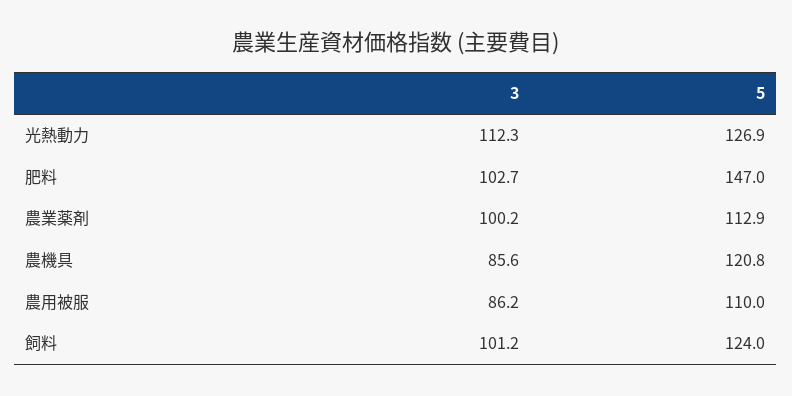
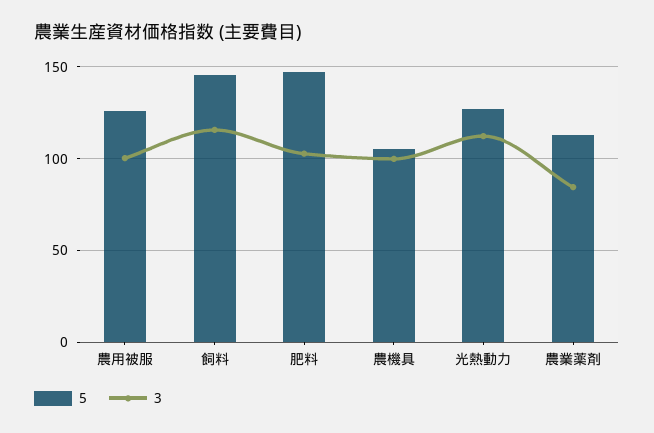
  {
    "3": {
      "光熱動力": 112.3,
      "肥料": 102.7,
-     "農業薬剤": 100.2,
+     "農業薬剤": 85,
-     "農機具": 85.6,
+     "農機具": 100,
-     "農用被服": 86.2,
+     "農用被服": 100,
-     "飼料": 101.2
+     "飼料": 115
    },
    "5": {
      "光熱動力": 126.9,
      "肥料": 147,
      "農業薬剤": 112.9,
-     "農機具": 120.8,
+     "農機具": 105,
-     "農用被服": 110,
+     "農用被服": 125,
-     "飼料": 124
+     "飼料": 145
    }
  }

